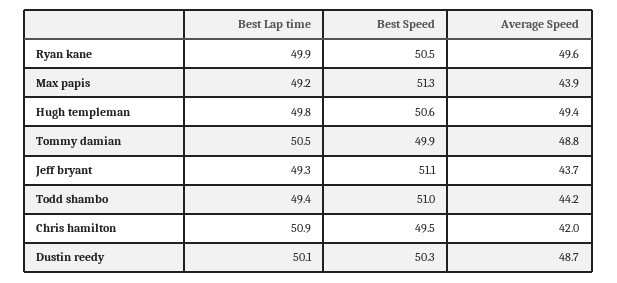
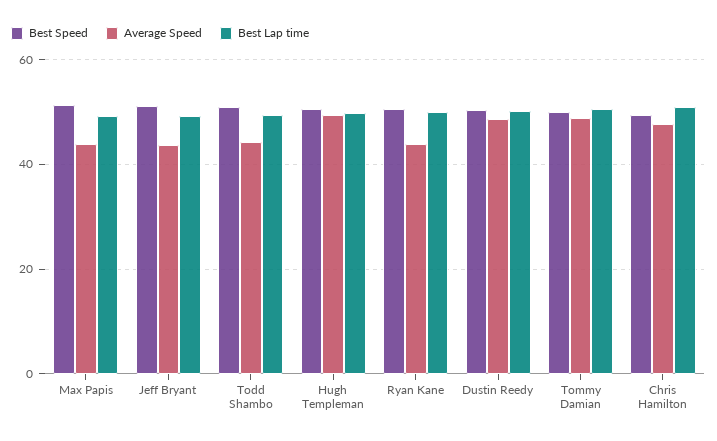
  {
    "Best Lap time": {
      "Ryan kane": 49.9,
      "Max papis": 49.2,
      "Hugh templeman": 49.8,
      "Tommy damian": 50.5,
      "Jeff bryant": 49.3,
      "Todd shambo": 49.4,
      "Chris hamilton": 50.9,
      "Dustin reedy": 50.1
    },
    "Best Speed": {
      "Ryan kane": 50.5,
      "Max papis": 51.3,
      "Hugh templeman": 50.6,
      "Tommy damian": 49.9,
      "Jeff bryant": 51.1,
      "Todd shambo": 51,
      "Chris hamilton": 49.5,
      "Dustin reedy": 50.3
    },
    "Average Speed": {
-     "Ryan kane": 49.6,
+     "Ryan kane": 44,
      "Max papis": 43.9,
      "Hugh templeman": 49.4,
      "Tommy damian": 48.8,
      "Jeff bryant": 43.7,
      "Todd shambo": 44.2,
-     "Chris hamilton": 42,
+     "Chris hamilton": 48,
      "Dustin reedy": 48.7
    }
  }

